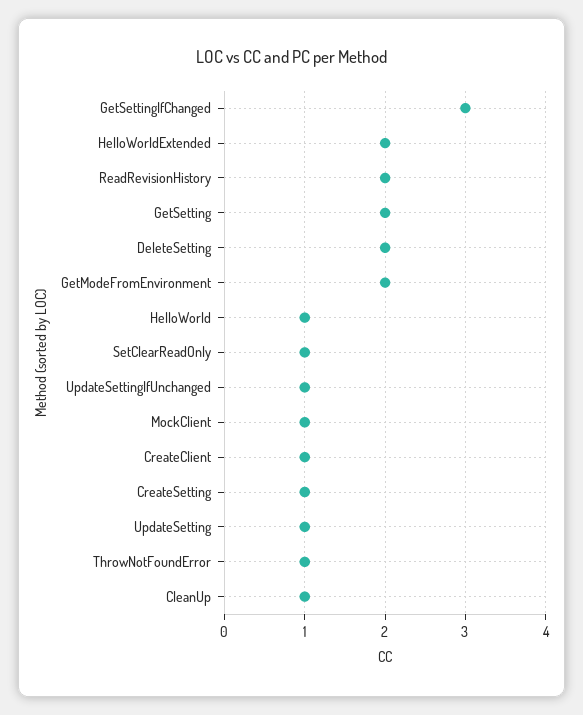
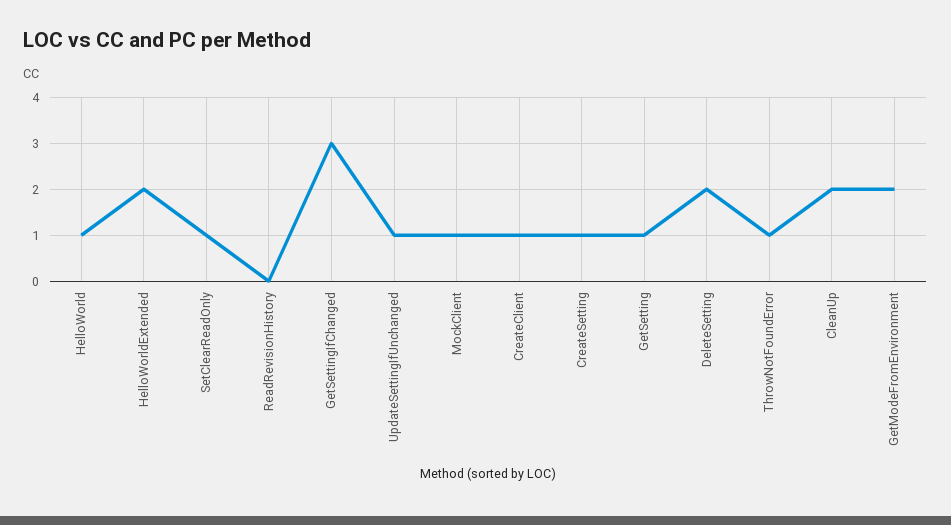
  {
    "GetSettingIfChanged": 3,
    "HelloWorldExtended": 2,
-   "ReadRevisionHistory": 2,
+   "ReadRevisionHistory": 0,
-   "GetSetting": 2,
+   "GetSetting": 1,
    "DeleteSetting": 2,
    "GetModeFromEnvironment": 2,
    "HelloWorld": 1,
    "SetClearReadOnly": 1,
    "UpdateSettingIfUnchanged": 1,
    "MockClient": 1,
    "CreateClient": 1,
    "CreateSetting": 1,
-   "UpdateSetting": 1,
    "ThrowNotFoundError": 1,
-   "CleanUp": 1
+   "CleanUp": 2
  }

